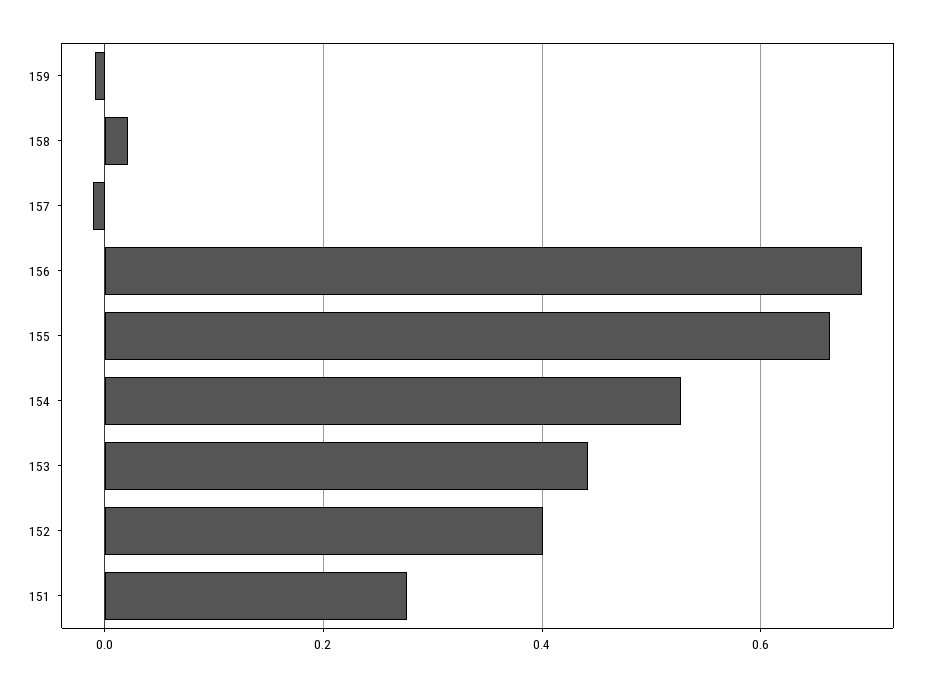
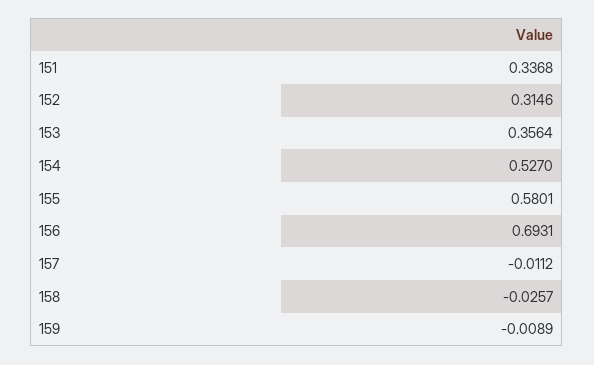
  {
    "159": -0.0089,
-   "158": 0.02,
+   "158": -0.0257,
    "157": -0.0112,
    "156": 0.6931,
-   "155": 0.66,
+   "155": 0.5801,
    "154": 0.527,
-   "153": 0.44,
+   "153": 0.3564,
-   "152": 0.4,
+   "152": 0.3146,
-   "151": 0.28
+   "151": 0.3368
  }

